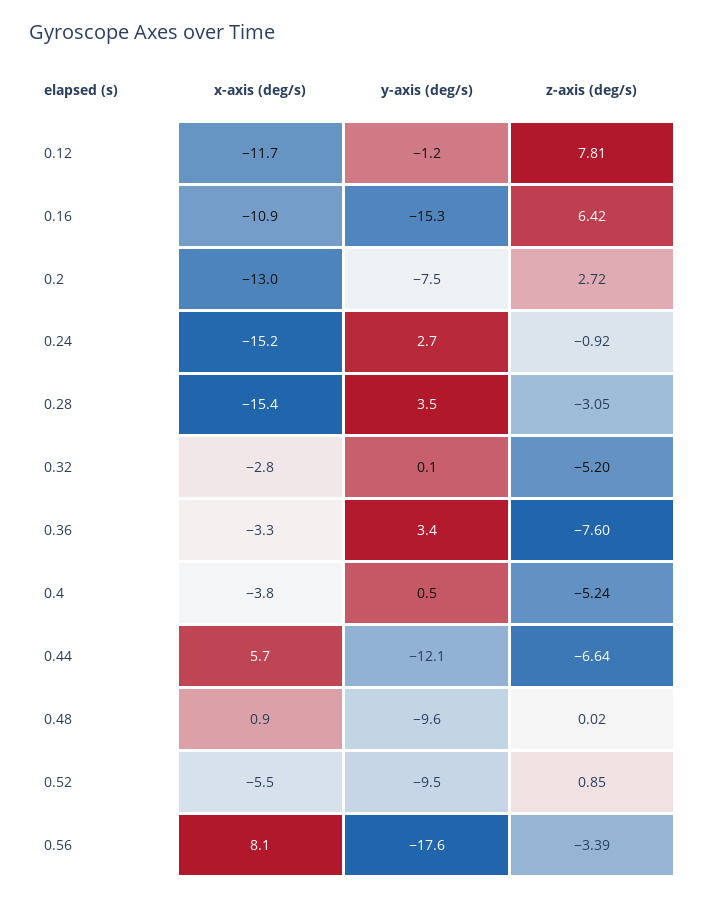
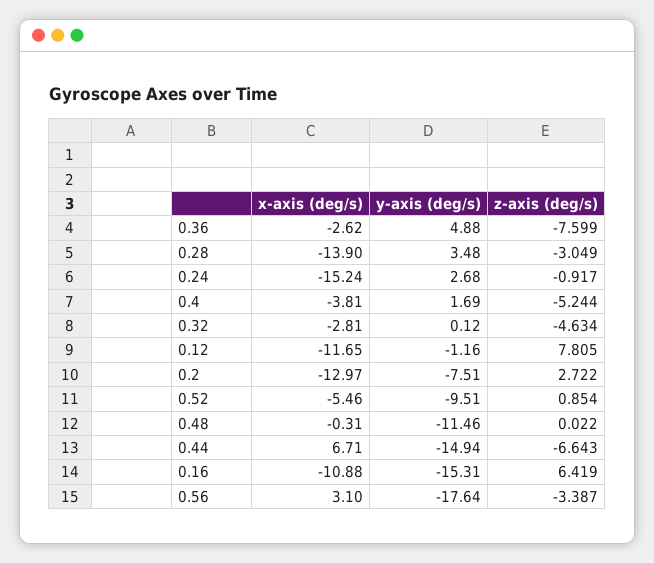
  {
    "x-axis (deg/s)": {
      "0.12": -11.65,
      "0.16": -10.88,
      "0.2": -12.97,
      "0.24": -15.24,
-     "0.28": -15.4,
+     "0.28": -13.9,
      "0.32": -2.81,
-     "0.36": -3.3,
+     "0.36": -2.62,
      "0.4": -3.81,
-     "0.44": 5.7,
+     "0.44": 6.71,
-     "0.48": 0.9,
+     "0.48": -0.31,
      "0.52": -5.46,
-     "0.56": 8.1
+     "0.56": 3.1
    },
    "y-axis (deg/s)": {
      "0.12": -1.16,
      "0.16": -15.31,
      "0.2": -7.51,
      "0.24": 2.68,
      "0.28": 3.48,
      "0.32": 0.12,
-     "0.36": 3.4,
+     "0.36": 4.88,
-     "0.4": 0.5,
+     "0.4": 1.69,
-     "0.44": -12.1,
+     "0.44": -14.94,
-     "0.48": -9.6,
+     "0.48": -11.46,
      "0.52": -9.51,
      "0.56": -17.64
    },
    "z-axis (deg/s)": {
      "0.12": 7.805,
      "0.16": 6.419,
      "0.2": 2.722,
      "0.24": -0.917,
      "0.28": -3.049,
-     "0.32": -5.2,
+     "0.32": -4.634,
      "0.36": -7.599,
      "0.4": -5.244,
      "0.44": -6.643,
      "0.48": 0.022,
      "0.52": 0.854,
      "0.56": -3.387
    }
  }

